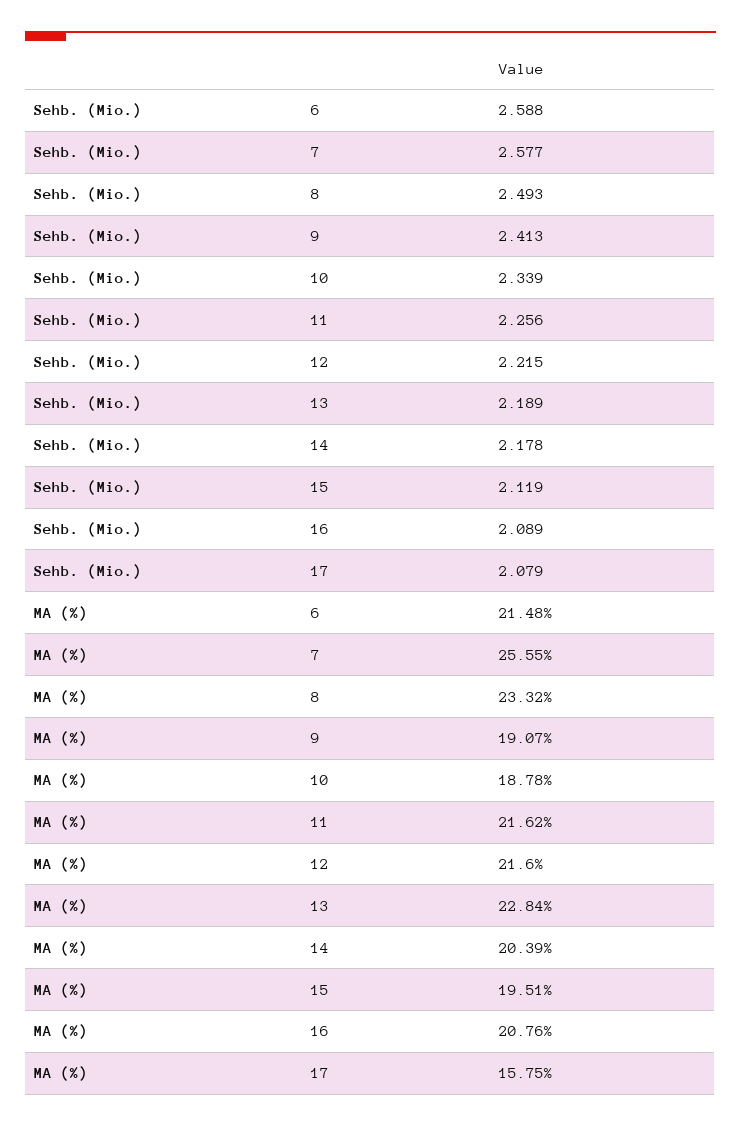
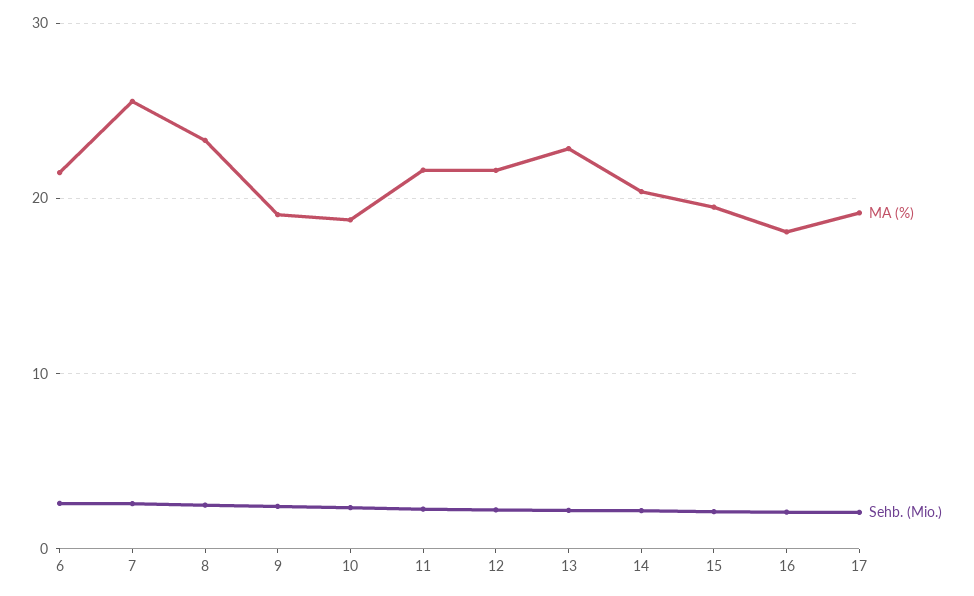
  {
    "Sehb. (Mio.)": {
      "6": 2.588,
      "7": 2.577,
      "8": 2.493,
      "9": 2.413,
      "10": 2.339,
      "11": 2.256,
      "12": 2.215,
      "13": 2.189,
      "14": 2.178,
      "15": 2.119,
      "16": 2.089,
      "17": 2.079
    },
    "MA (%)": {
      "6": 21.48,
      "7": 25.55,
      "8": 23.32,
      "9": 19.07,
      "10": 18.78,
      "11": 21.62,
      "12": 21.6,
      "13": 22.84,
      "14": 20.39,
      "15": 19.51,
-     "16": 20.76,
+     "16": 18,
-     "17": 15.75
+     "17": 19
    }
  }

